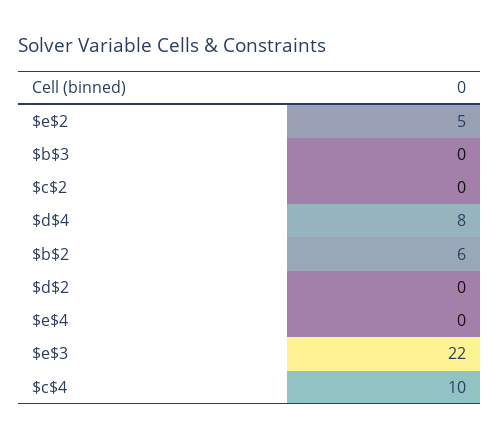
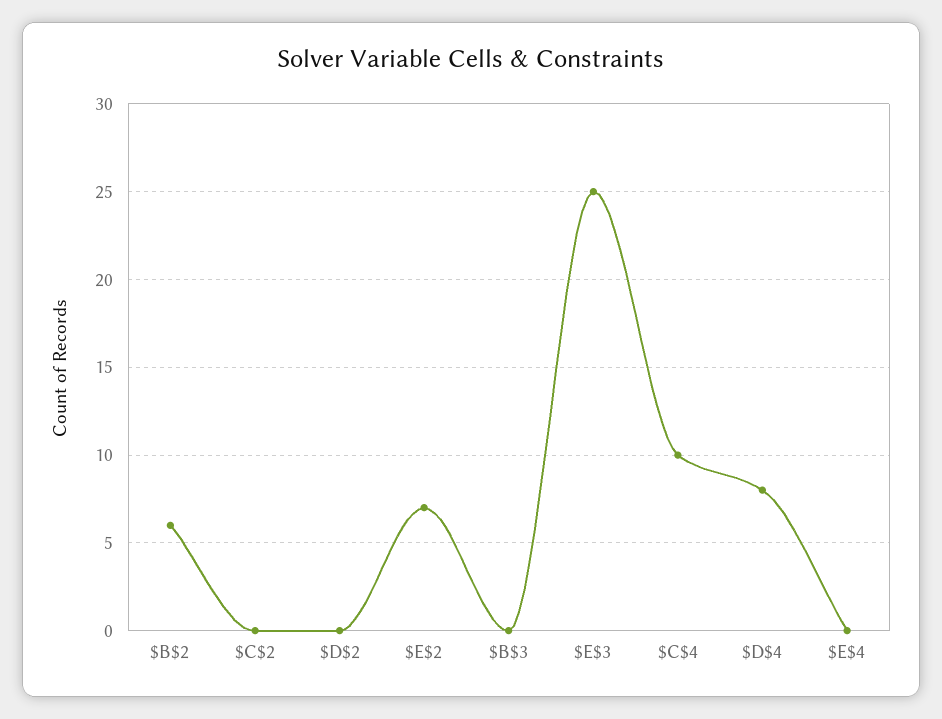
  {
-   "$e$2": 5,
+   "$e$2": 7,
    "$b$3": 0,
    "$c$2": 0,
    "$d$4": 8,
    "$b$2": 6,
    "$d$2": 0,
    "$e$4": 0,
-   "$e$3": 22,
+   "$e$3": 25,
    "$c$4": 10
  }

